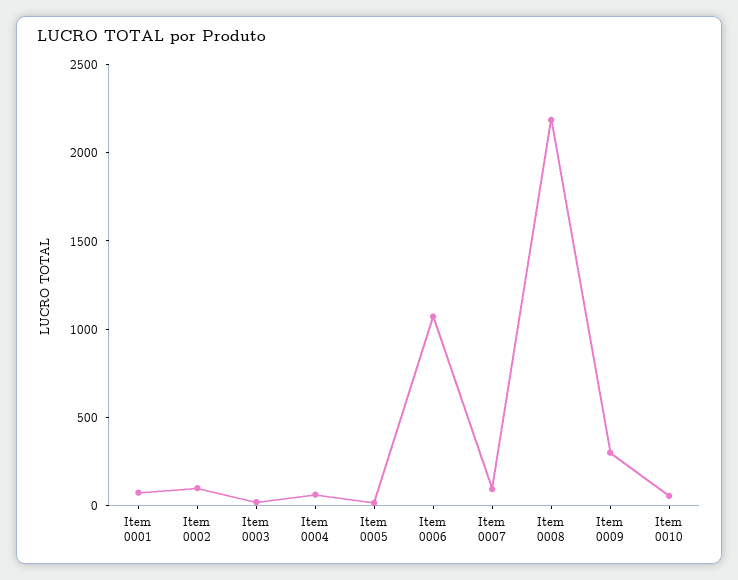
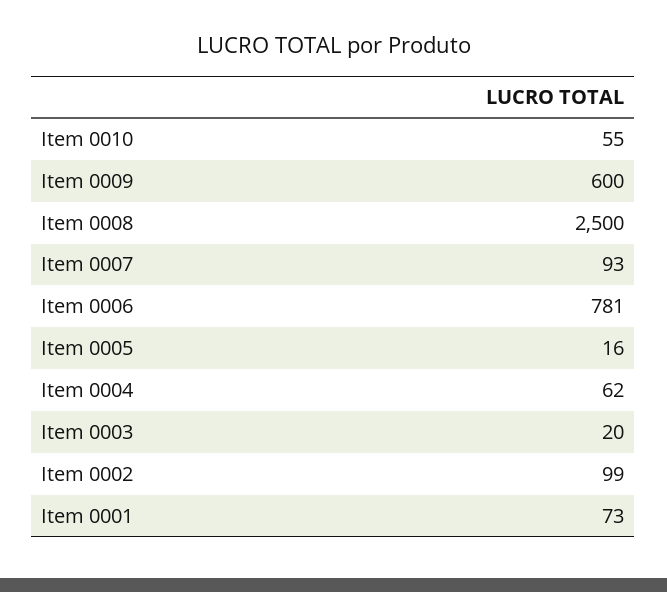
  {
    "Item 0001": 73,
    "Item 0002": 99,
    "Item 0003": 20,
    "Item 0004": 62,
    "Item 0005": 16,
-   "Item 0006": 1100,
+   "Item 0006": 781,
    "Item 0007": 93,
-   "Item 0008": 2200,
+   "Item 0008": 2500,
-   "Item 0009": 300,
+   "Item 0009": 600,
    "Item 0010": 55
  }

